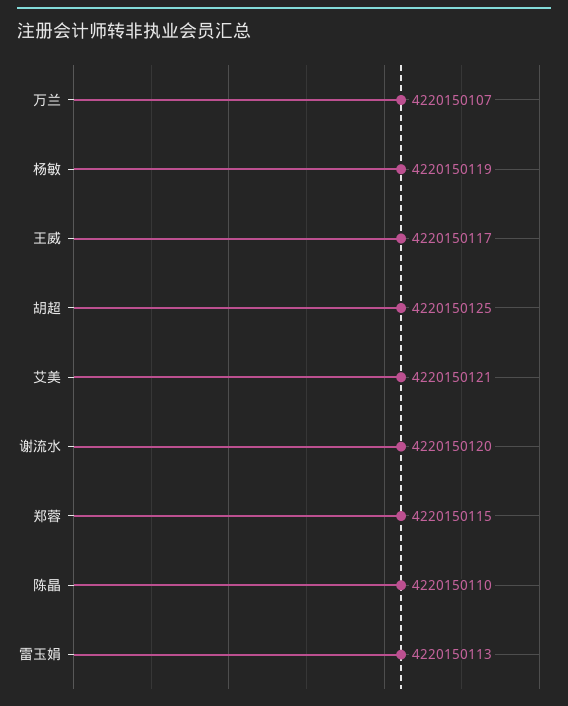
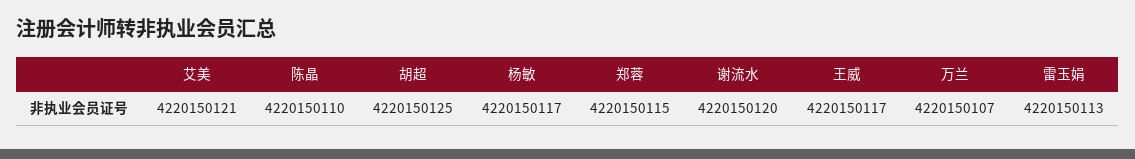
  {
    "万兰": 4220150107,
-   "杨敏": 4220150119,
+   "杨敏": 4220150117,
    "王威": 4220150117,
    "胡超": 4220150125,
    "艾美": 4220150121,
    "谢流水": 4220150120,
    "郑蓉": 4220150115,
    "陈晶": 4220150110,
    "雷玉娟": 4220150113
  }

